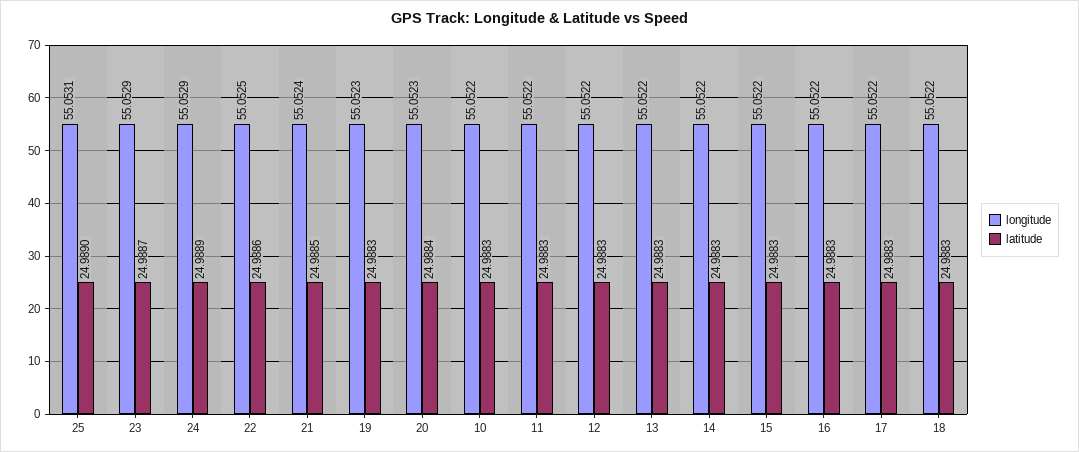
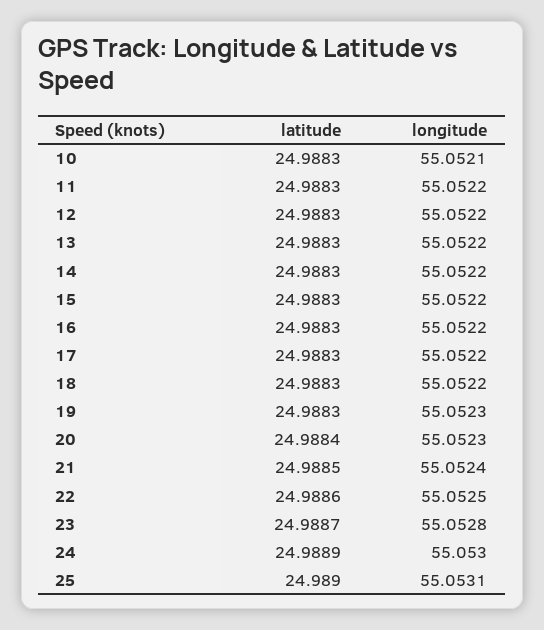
  {
    "longitude": {
      "25": 55.0531,
-     "23": 55.0529,
+     "23": 55.0528,
-     "24": 55.0529,
+     "24": 55.053,
      "22": 55.0525,
      "21": 55.0524,
      "19": 55.0523,
      "20": 55.0523,
-     "10": 55.0522,
+     "10": 55.0521,
      "11": 55.0522,
      "12": 55.0522,
      "13": 55.0522,
      "14": 55.0522,
      "15": 55.0522,
      "16": 55.0522,
      "17": 55.0522,
      "18": 55.0522
    },
    "latitude": {
      "25": 24.989,
      "23": 24.9887,
      "24": 24.9889,
      "22": 24.9886,
      "21": 24.9885,
      "19": 24.9883,
      "20": 24.9884,
      "10": 24.9883,
      "11": 24.9883,
      "12": 24.9883,
      "13": 24.9883,
      "14": 24.9883,
      "15": 24.9883,
      "16": 24.9883,
      "17": 24.9883,
      "18": 24.9883
    }
  }

